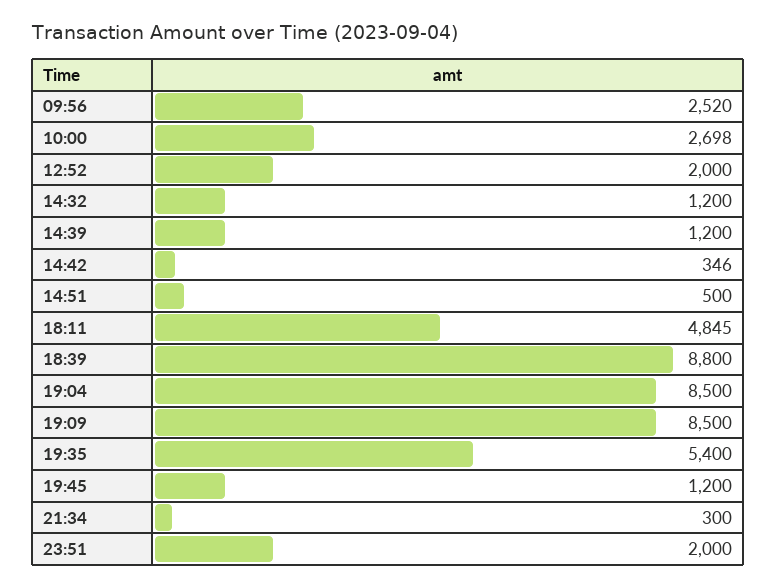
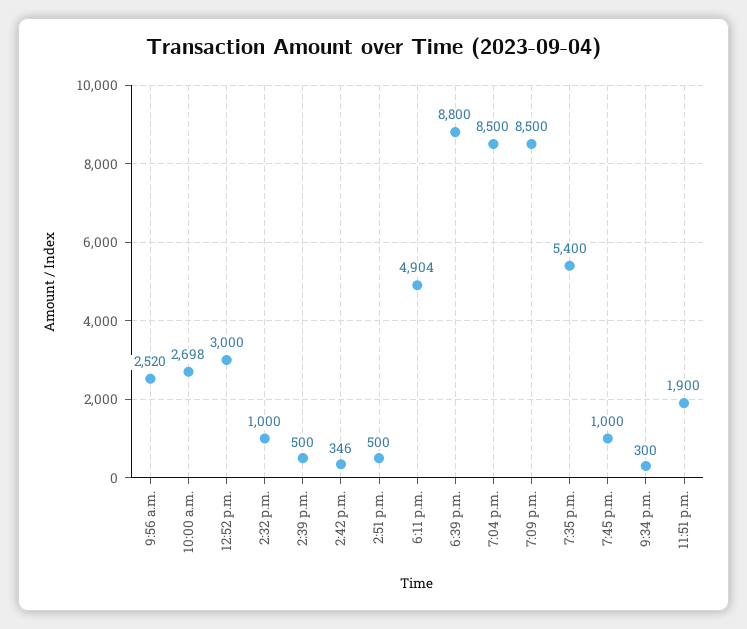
  {
    "09:56": 2520,
    "10:00": 2698,
-   "12:52": 2000,
+   "12:52": 3000,
-   "14:32": 1200,
+   "14:32": 1000,
-   "14:39": 1200,
+   "14:39": 500,
    "14:42": 346,
    "14:51": 500,
-   "18:11": 4845,
+   "18:11": 4904,
    "18:39": 8800,
    "19:04": 8500,
    "19:09": 8500,
    "19:35": 5400,
-   "19:45": 1200,
+   "19:45": 1000,
    "21:34": 300,
-   "23:51": 2000
+   "23:51": 1900
  }

